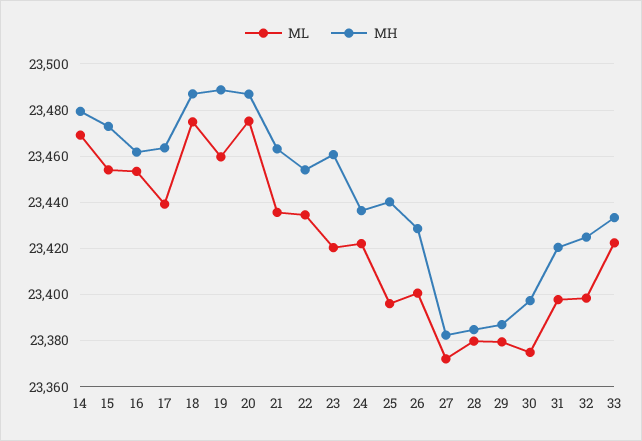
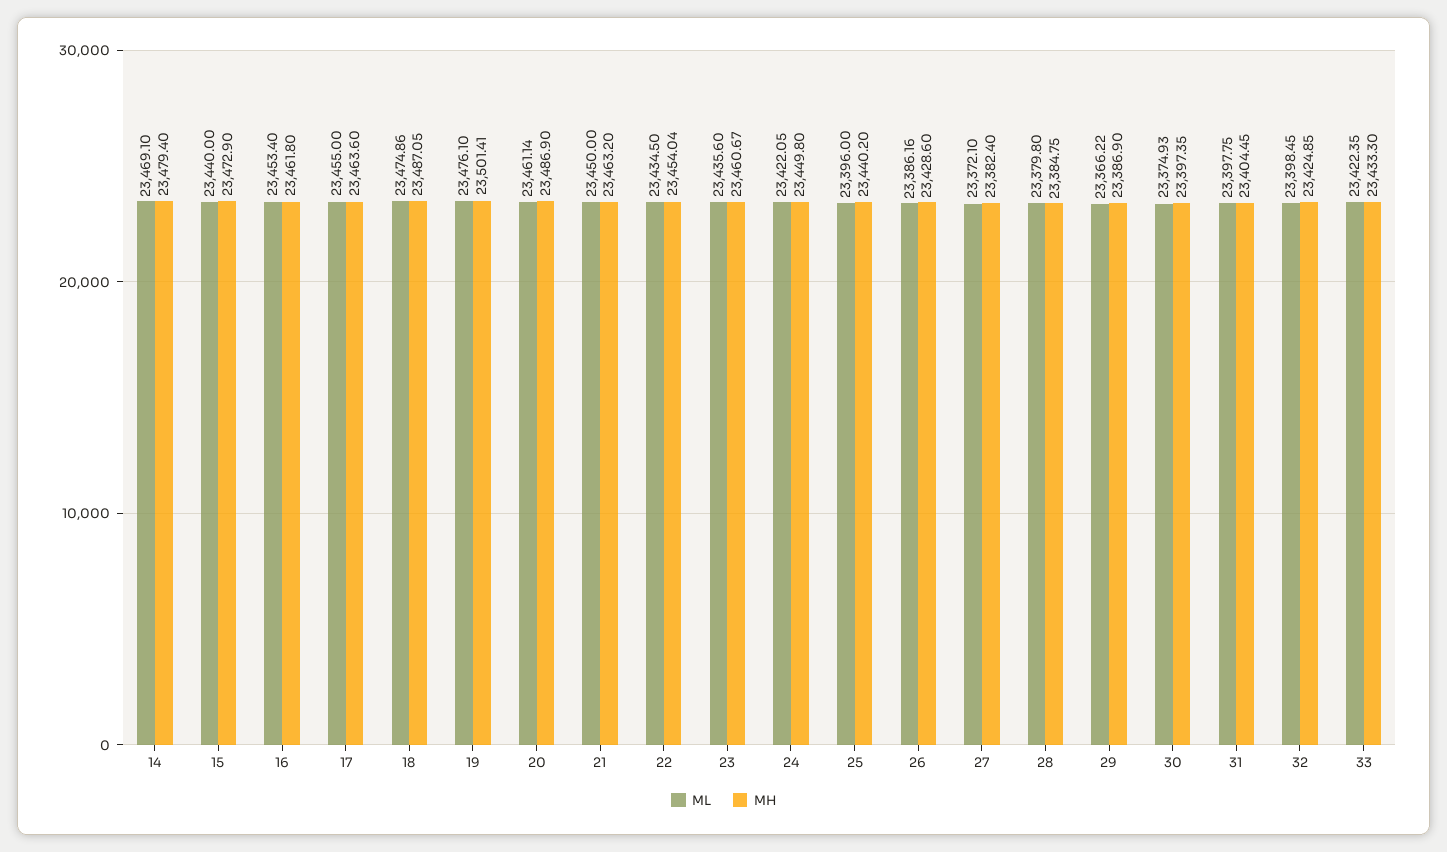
  {
    "ML": {
      "14": 23469.1,
-     "15": 23455,
+     "15": 23440,
      "16": 23453.4,
-     "17": 23440,
+     "17": 23455,
      "18": 23474.86,
-     "19": 23460,
+     "19": 23476.1,
-     "20": 23475,
+     "20": 23461.14,
-     "21": 23435,
+     "21": 23450,
      "22": 23434.5,
-     "23": 23420,
+     "23": 23435.6,
      "24": 23422.05,
      "25": 23396,
-     "26": 23400,
+     "26": 23386.16,
      "27": 23372.1,
      "28": 23379.8,
-     "29": 23380,
+     "29": 23366.22,
      "30": 23374.93,
      "31": 23397.75,
      "32": 23398.45,
      "33": 23422.35
    },
    "MH": {
      "14": 23479.4,
      "15": 23472.9,
      "16": 23461.8,
      "17": 23463.6,
      "18": 23487.05,
-     "19": 23490,
+     "19": 23501.41,
      "20": 23486.9,
      "21": 23463.2,
      "22": 23454.04,
      "23": 23460.67,
-     "24": 23435,
+     "24": 23449.8,
      "25": 23440.2,
      "26": 23428.6,
      "27": 23382.4,
      "28": 23384.75,
      "29": 23386.9,
      "30": 23397.35,
-     "31": 23420,
+     "31": 23404.45,
      "32": 23424.85,
      "33": 23433.3
    }
  }

